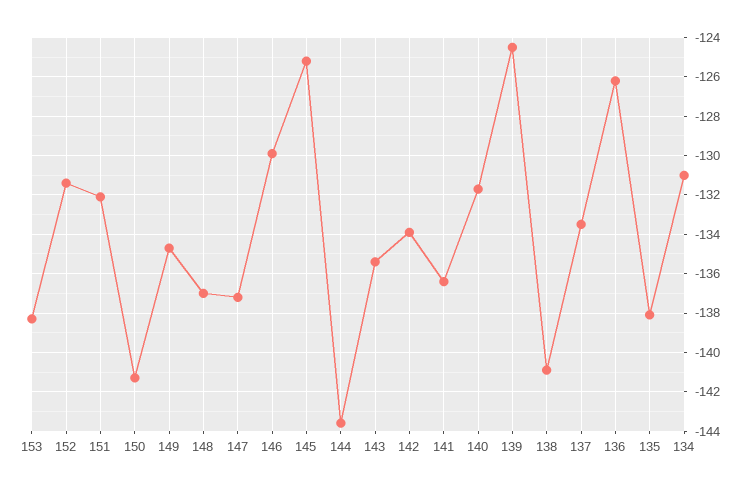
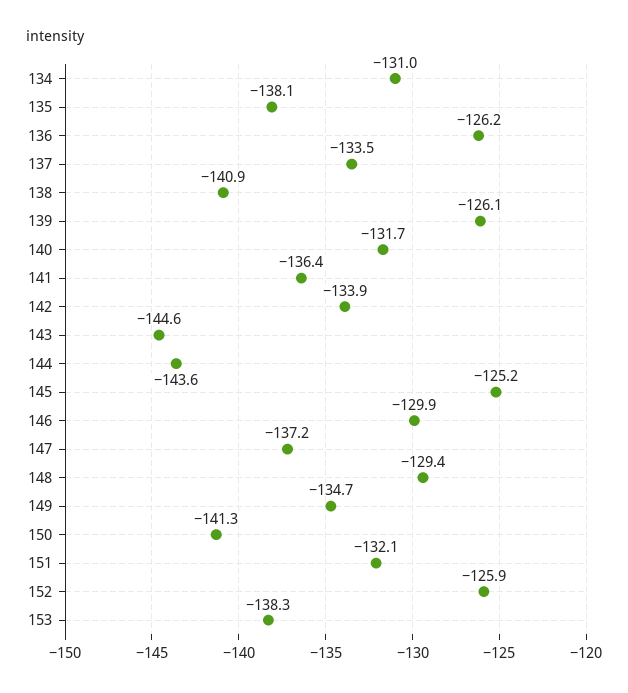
  {
    "153": -138.3,
-   "152": -131.5,
+   "152": -125.9,
    "151": -132.1,
    "150": -141.3,
    "149": -134.7,
-   "148": -137,
+   "148": -129.4,
    "147": -137.2,
    "146": -129.9,
    "145": -125.2,
    "144": -143.6,
-   "143": -135.5,
+   "143": -144.6,
    "142": -133.9,
    "141": -136.4,
    "140": -131.7,
-   "139": -124.5,
+   "139": -126.1,
    "138": -140.9,
    "137": -133.5,
    "136": -126.2,
    "135": -138.1,
    "134": -131
  }

